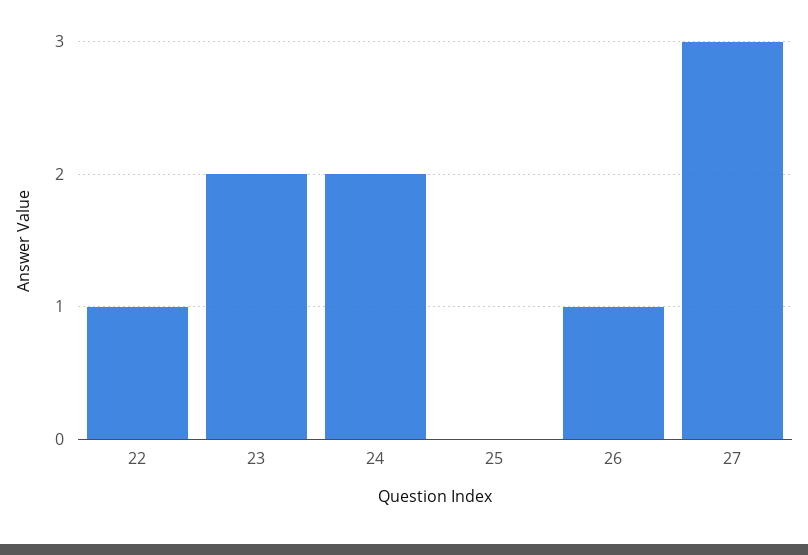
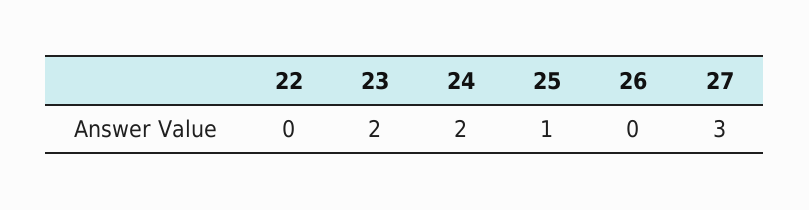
  {
-   "22": 1,
+   "22": 0,
    "23": 2,
    "24": 2,
-   "25": 0,
+   "25": 1,
-   "26": 1,
+   "26": 0,
    "27": 3
  }

